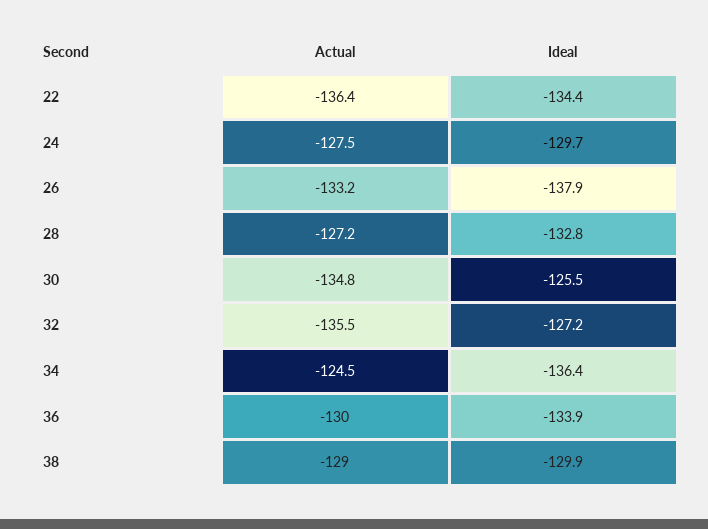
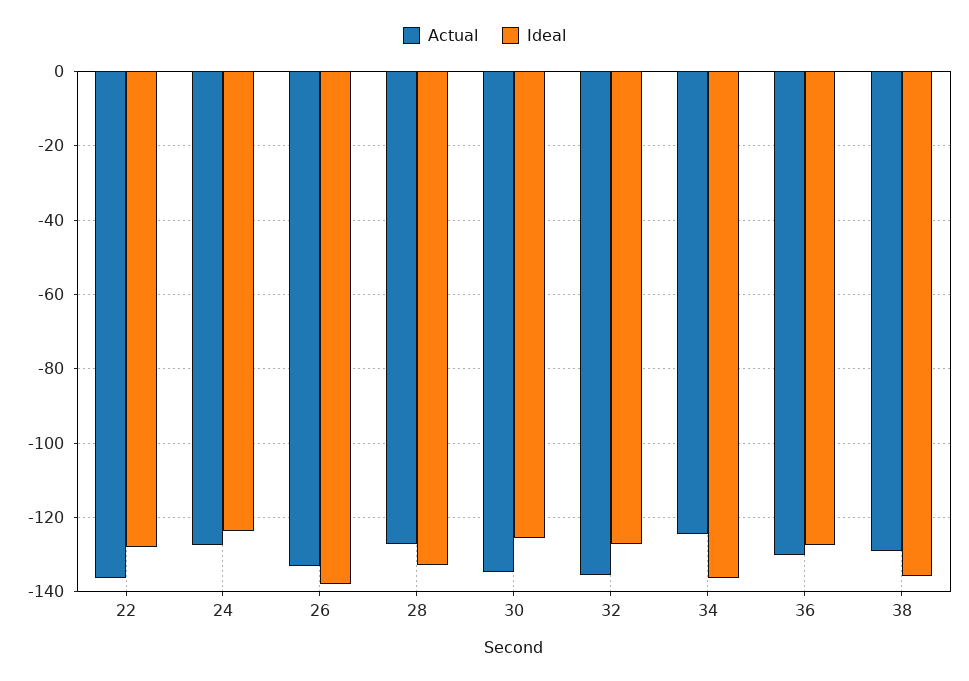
  {
    "Actual": {
      "22": -136.4,
      "24": -127.5,
      "26": -133.2,
      "28": -127.2,
      "30": -134.8,
      "32": -135.5,
      "34": -124.5,
      "36": -130,
      "38": -129
    },
    "Ideal": {
-     "22": -134.4,
+     "22": -128,
-     "24": -129.7,
+     "24": -124,
      "26": -137.9,
      "28": -132.8,
      "30": -125.5,
      "32": -127.2,
      "34": -136.4,
-     "36": -133.9,
+     "36": -128,
-     "38": -129.9
+     "38": -136
    }
  }

